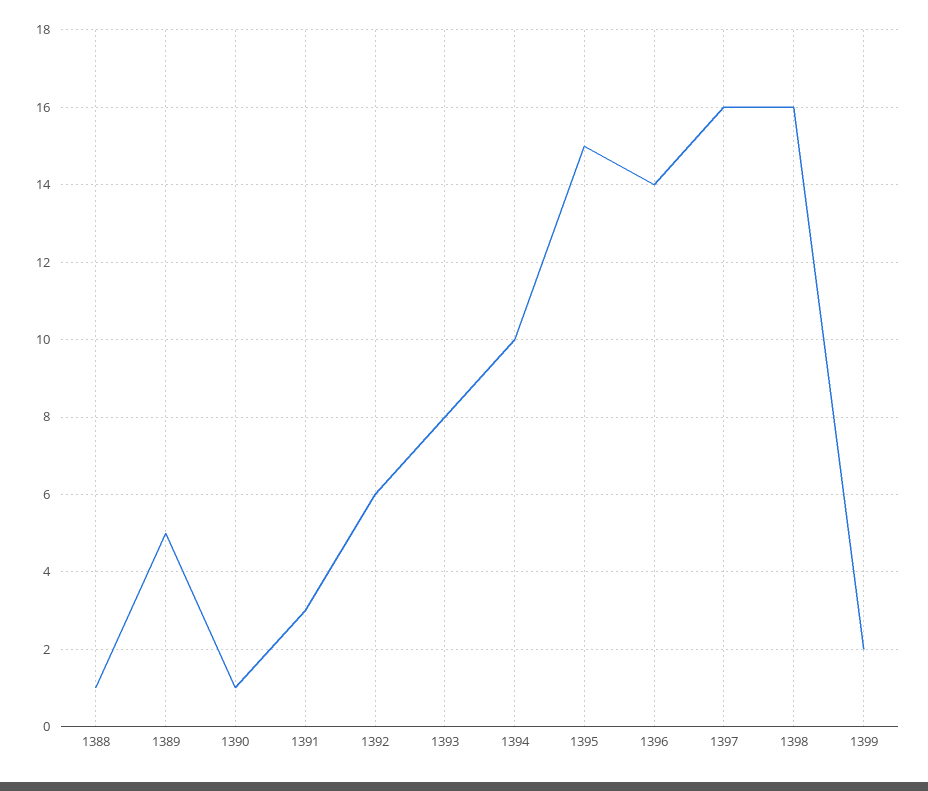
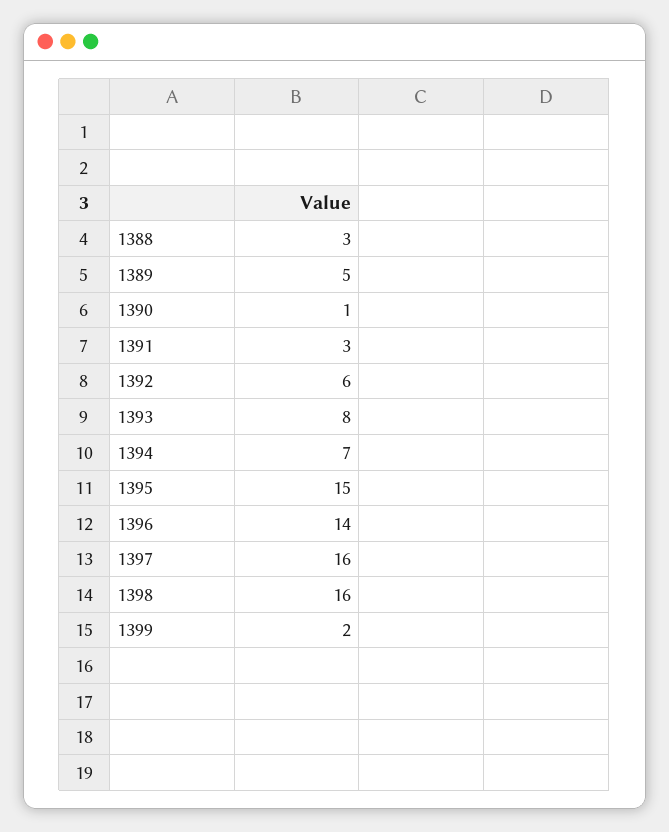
  {
-   "1388": 1,
+   "1388": 3,
    "1389": 5,
    "1390": 1,
    "1391": 3,
    "1392": 6,
    "1393": 8,
-   "1394": 10,
+   "1394": 7,
    "1395": 15,
    "1396": 14,
    "1397": 16,
    "1398": 16,
    "1399": 2
  }

